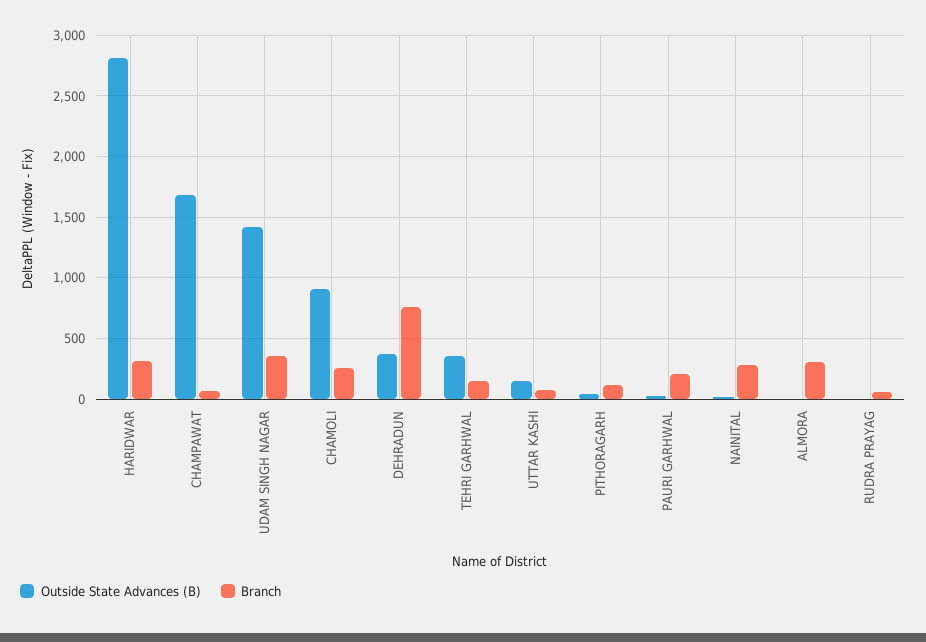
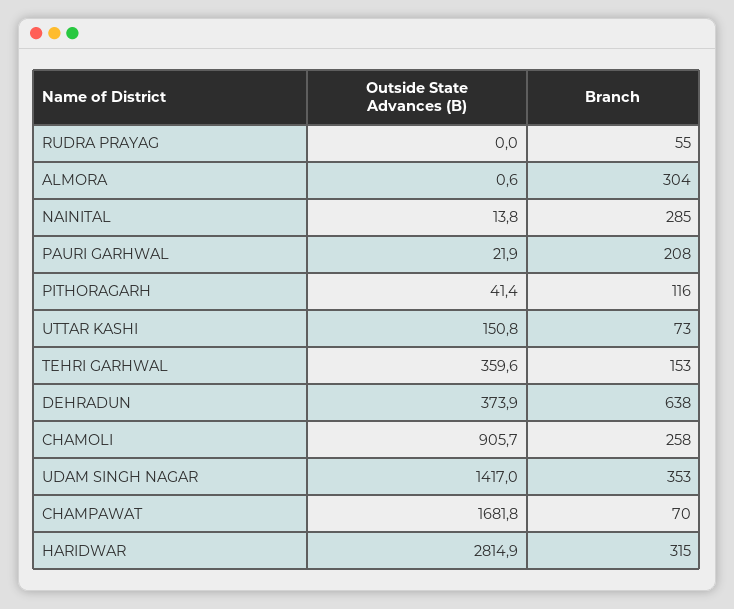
  {
    "Outside State Advances (B)": {
      "HARIDWAR": 2814.9,
      "CHAMPAWAT": 1681.8,
      "UDAM SINGH NAGAR": 1417,
      "CHAMOLI": 905.7,
      "DEHRADUN": 373.9,
      "TEHRI GARHWAL": 359.6,
      "UTTAR KASHI": 150.8,
      "PITHORAGARH": 41.4,
      "PAURI GARHWAL": 21.9,
      "NAINITAL": 13.8,
      "ALMORA": 0.6,
      "RUDRA PRAYAG": 0
    },
    "Branch": {
      "HARIDWAR": 315,
      "CHAMPAWAT": 70,
      "UDAM SINGH NAGAR": 353,
      "CHAMOLI": 258,
-     "DEHRADUN": 750,
+     "DEHRADUN": 638,
      "TEHRI GARHWAL": 153,
      "UTTAR KASHI": 73,
      "PITHORAGARH": 116,
      "PAURI GARHWAL": 208,
      "NAINITAL": 285,
      "ALMORA": 304,
      "RUDRA PRAYAG": 55
    }
  }

